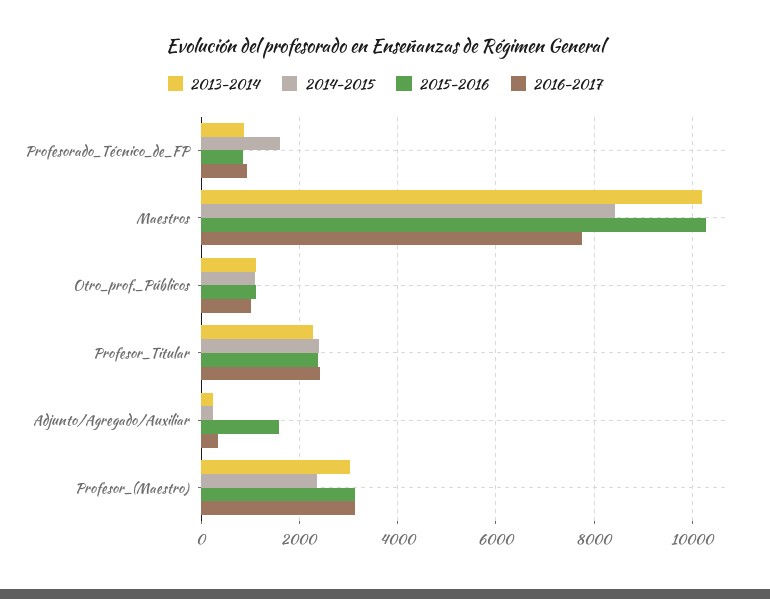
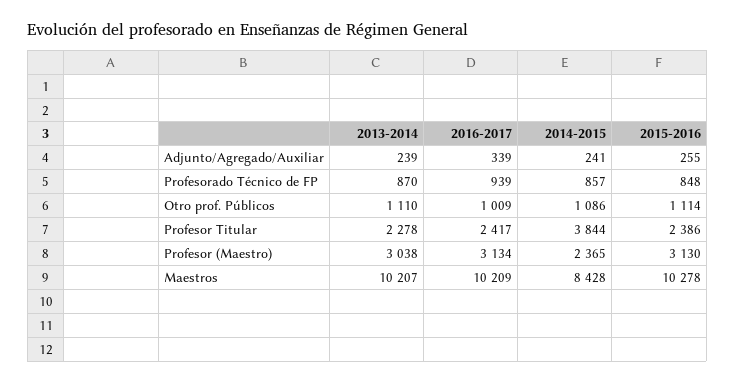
  {
    "2013-2014": {
      "Profesorado_Técnico_de_FP": 870,
      "Maestros": 10207,
      "Otro_prof._Públicos": 1110,
      "Profesor_Titular": 2278,
      "Adjunto/Agregado/Auxiliar": 239,
      "Profesor_(Maestro)": 3038
    },
    "2014-2015": {
-     "Profesorado_Técnico_de_FP": 1600,
+     "Profesorado_Técnico_de_FP": 857,
      "Maestros": 8428,
      "Otro_prof._Públicos": 1086,
-     "Profesor_Titular": 2400,
+     "Profesor_Titular": 3844,
      "Adjunto/Agregado/Auxiliar": 241,
      "Profesor_(Maestro)": 2365
    },
    "2015-2016": {
      "Profesorado_Técnico_de_FP": 848,
      "Maestros": 10278,
      "Otro_prof._Públicos": 1114,
      "Profesor_Titular": 2386,
-     "Adjunto/Agregado/Auxiliar": 1600,
+     "Adjunto/Agregado/Auxiliar": 255,
      "Profesor_(Maestro)": 3130
    },
    "2016-2017": {
      "Profesorado_Técnico_de_FP": 939,
-     "Maestros": 7800,
+     "Maestros": 10209,
      "Otro_prof._Públicos": 1009,
      "Profesor_Titular": 2417,
      "Adjunto/Agregado/Auxiliar": 339,
      "Profesor_(Maestro)": 3134
    }
  }

